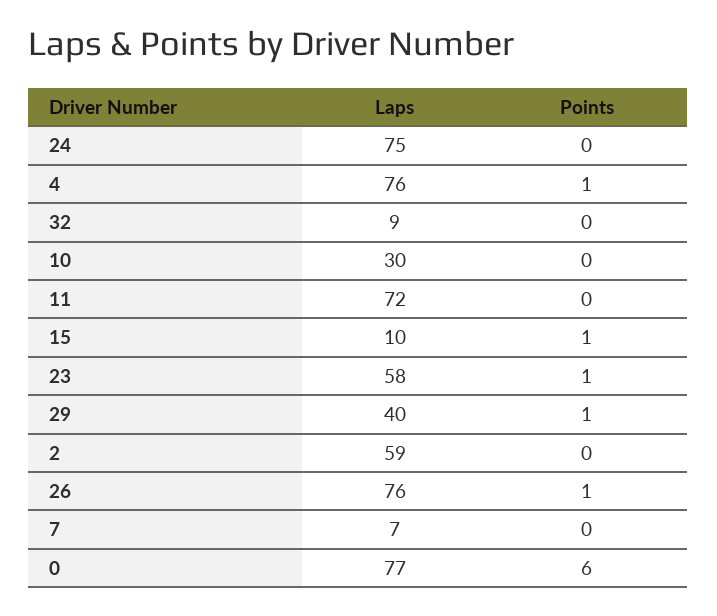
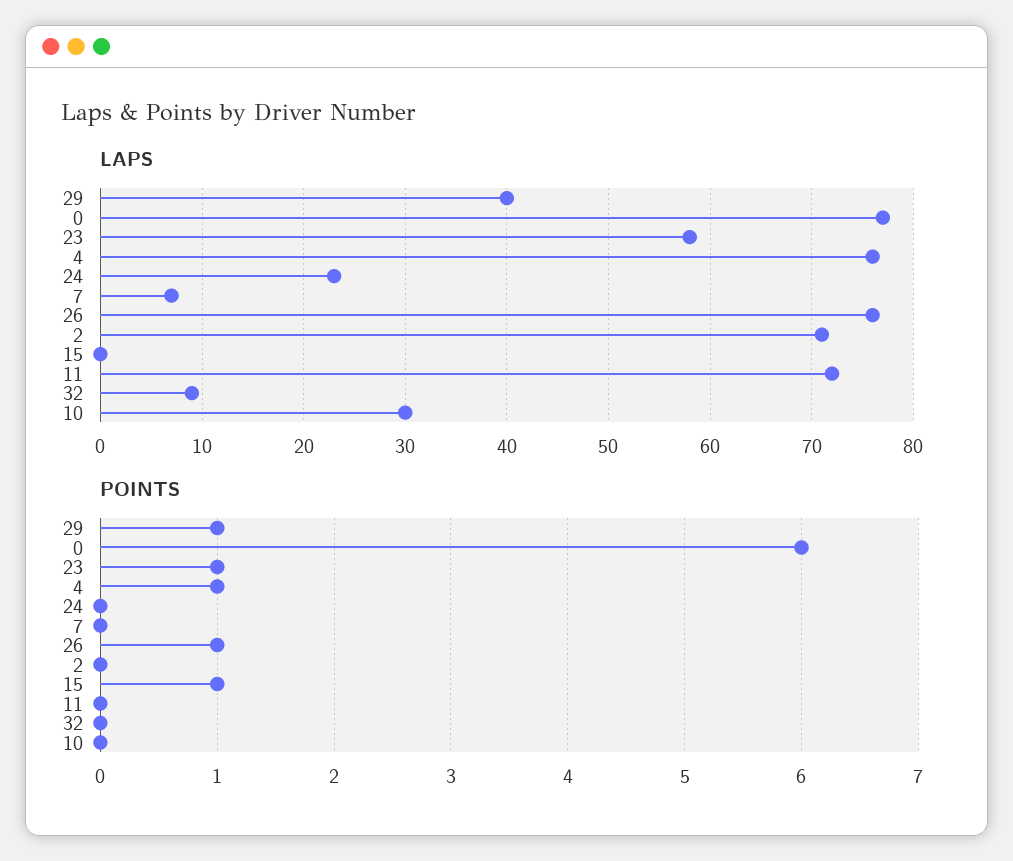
  {
    "Laps": {
-     "24": 75,
+     "24": 23,
      "4": 76,
      "32": 9,
      "10": 30,
      "11": 72,
-     "15": 10,
+     "15": 0,
      "23": 58,
      "29": 40,
-     "2": 59,
+     "2": 71,
      "26": 76,
      "7": 7,
      "0": 77
    },
    "Points": {
      "24": 0,
      "4": 1,
      "32": 0,
      "10": 0,
      "11": 0,
      "15": 1,
      "23": 1,
      "29": 1,
      "2": 0,
      "26": 1,
      "7": 0,
      "0": 6
    }
  }

